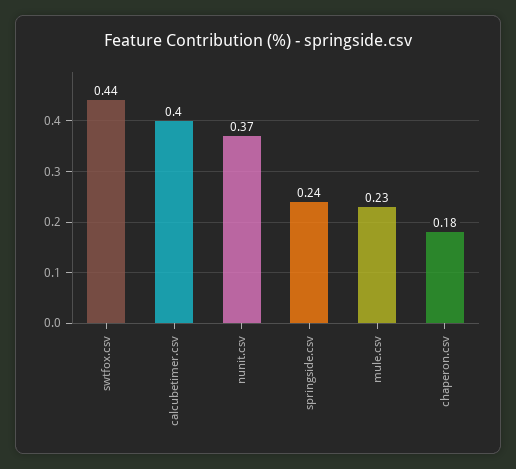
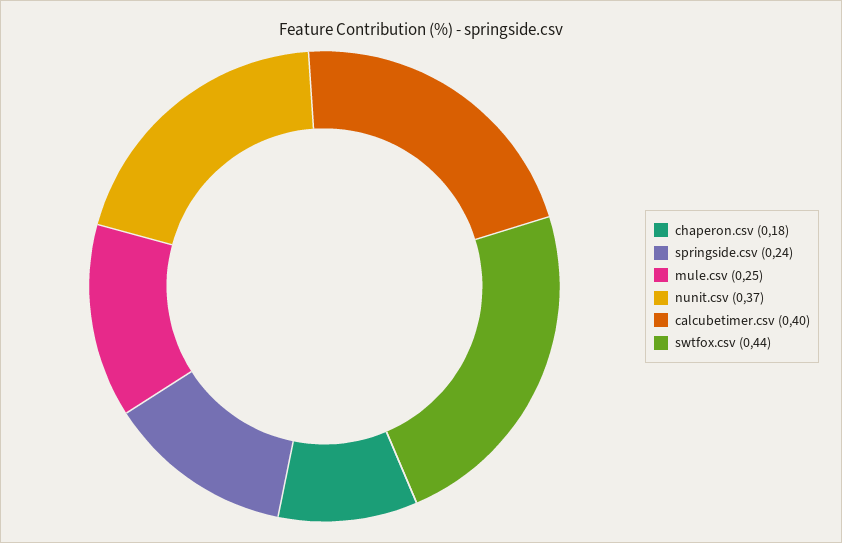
  {
    "swtfox.csv": 0.44,
    "calcubetimer.csv": 0.4,
    "nunit.csv": 0.37,
    "springside.csv": 0.24,
-   "mule.csv": 0.23,
+   "mule.csv": 0.25,
    "chaperon.csv": 0.18
  }

